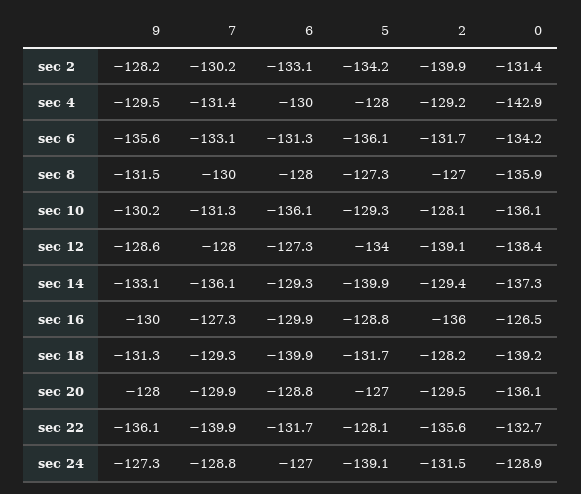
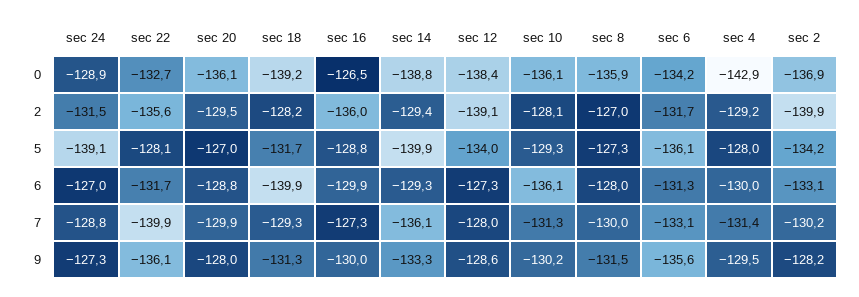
  {
    "9": {
      "sec 2": -128.2,
      "sec 4": -129.5,
      "sec 6": -135.6,
      "sec 8": -131.5,
      "sec 10": -130.2,
      "sec 12": -128.6,
-     "sec 14": -133.1,
+     "sec 14": -133.3,
      "sec 16": -130,
      "sec 18": -131.3,
      "sec 20": -128,
      "sec 22": -136.1,
      "sec 24": -127.3
    },
    "7": {
      "sec 2": -130.2,
      "sec 4": -131.4,
      "sec 6": -133.1,
      "sec 8": -130,
      "sec 10": -131.3,
      "sec 12": -128,
      "sec 14": -136.1,
      "sec 16": -127.3,
      "sec 18": -129.3,
      "sec 20": -129.9,
      "sec 22": -139.9,
      "sec 24": -128.8
    },
    "6": {
      "sec 2": -133.1,
      "sec 4": -130,
      "sec 6": -131.3,
      "sec 8": -128,
      "sec 10": -136.1,
      "sec 12": -127.3,
      "sec 14": -129.3,
      "sec 16": -129.9,
      "sec 18": -139.9,
      "sec 20": -128.8,
      "sec 22": -131.7,
      "sec 24": -127
    },
    "5": {
      "sec 2": -134.2,
      "sec 4": -128,
      "sec 6": -136.1,
      "sec 8": -127.3,
      "sec 10": -129.3,
      "sec 12": -134,
      "sec 14": -139.9,
      "sec 16": -128.8,
      "sec 18": -131.7,
      "sec 20": -127,
      "sec 22": -128.1,
      "sec 24": -139.1
    },
    "2": {
      "sec 2": -139.9,
      "sec 4": -129.2,
      "sec 6": -131.7,
      "sec 8": -127,
      "sec 10": -128.1,
      "sec 12": -139.1,
      "sec 14": -129.4,
      "sec 16": -136,
      "sec 18": -128.2,
      "sec 20": -129.5,
      "sec 22": -135.6,
      "sec 24": -131.5
    },
    "0": {
-     "sec 2": -131.4,
+     "sec 2": -136.9,
      "sec 4": -142.9,
      "sec 6": -134.2,
      "sec 8": -135.9,
      "sec 10": -136.1,
      "sec 12": -138.4,
-     "sec 14": -137.3,
+     "sec 14": -138.8,
      "sec 16": -126.5,
      "sec 18": -139.2,
      "sec 20": -136.1,
      "sec 22": -132.7,
      "sec 24": -128.9
    }
  }

